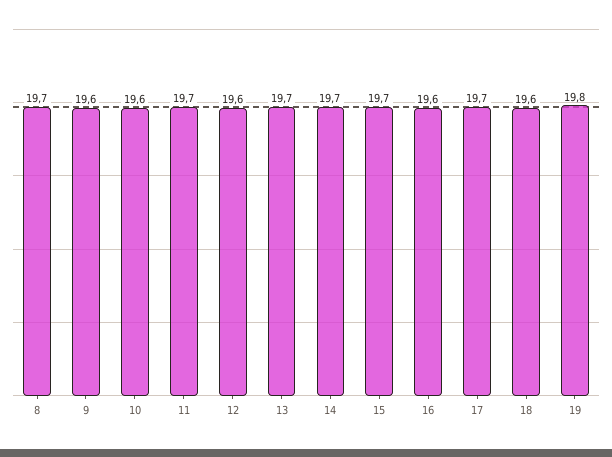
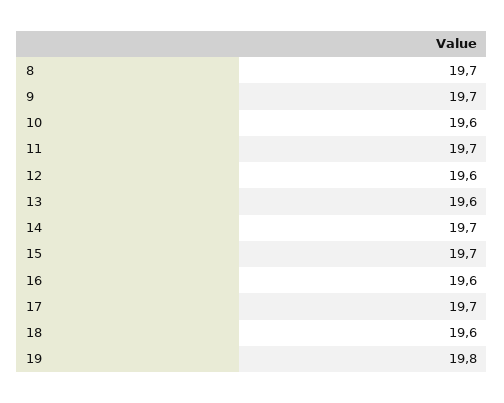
  {
    "8": 19.7,
-   "9": 19.6,
+   "9": 19.7,
    "10": 19.6,
    "11": 19.7,
    "12": 19.6,
-   "13": 19.7,
+   "13": 19.6,
    "14": 19.7,
    "15": 19.7,
    "16": 19.6,
    "17": 19.7,
    "18": 19.6,
    "19": 19.8
  }

